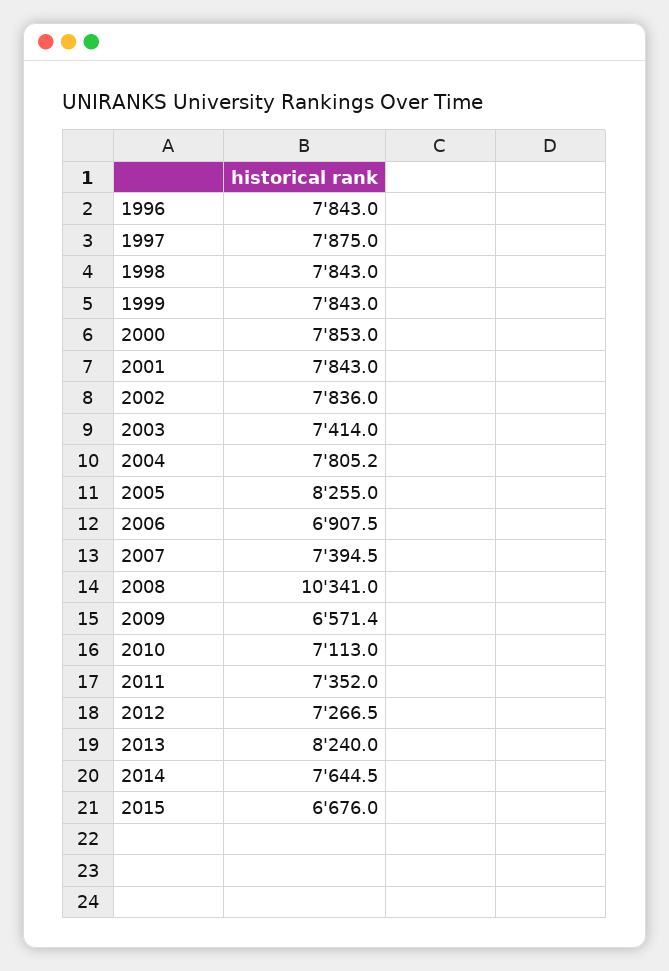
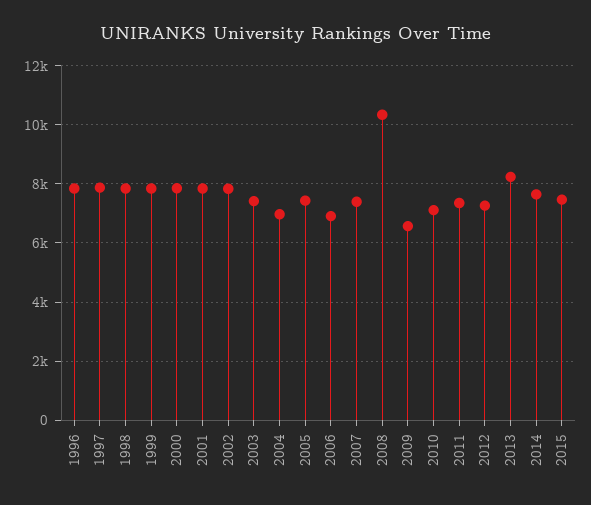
  {
    "1996": 7843,
    "1997": 7875,
    "1998": 7843,
    "1999": 7843,
    "2000": 7853,
    "2001": 7843,
    "2002": 7836,
    "2003": 7414,
-   "2004": 7805.2,
+   "2004": 7000,
-   "2005": 8255,
+   "2005": 7500,
    "2006": 6907.5,
    "2007": 7394.5,
    "2008": 10341,
    "2009": 6571.4,
    "2010": 7113,
    "2011": 7352,
    "2012": 7266.5,
    "2013": 8240,
    "2014": 7644.5,
-   "2015": 6676
+   "2015": 7500
  }

